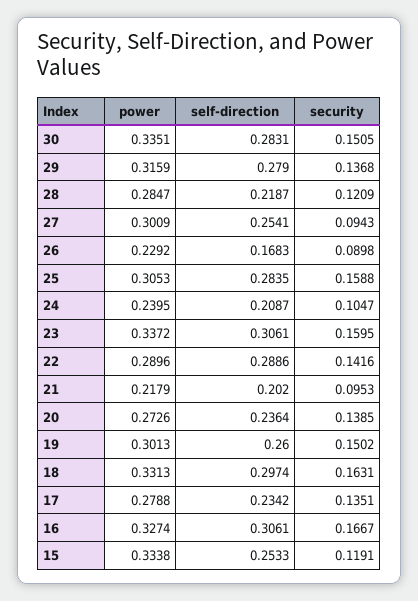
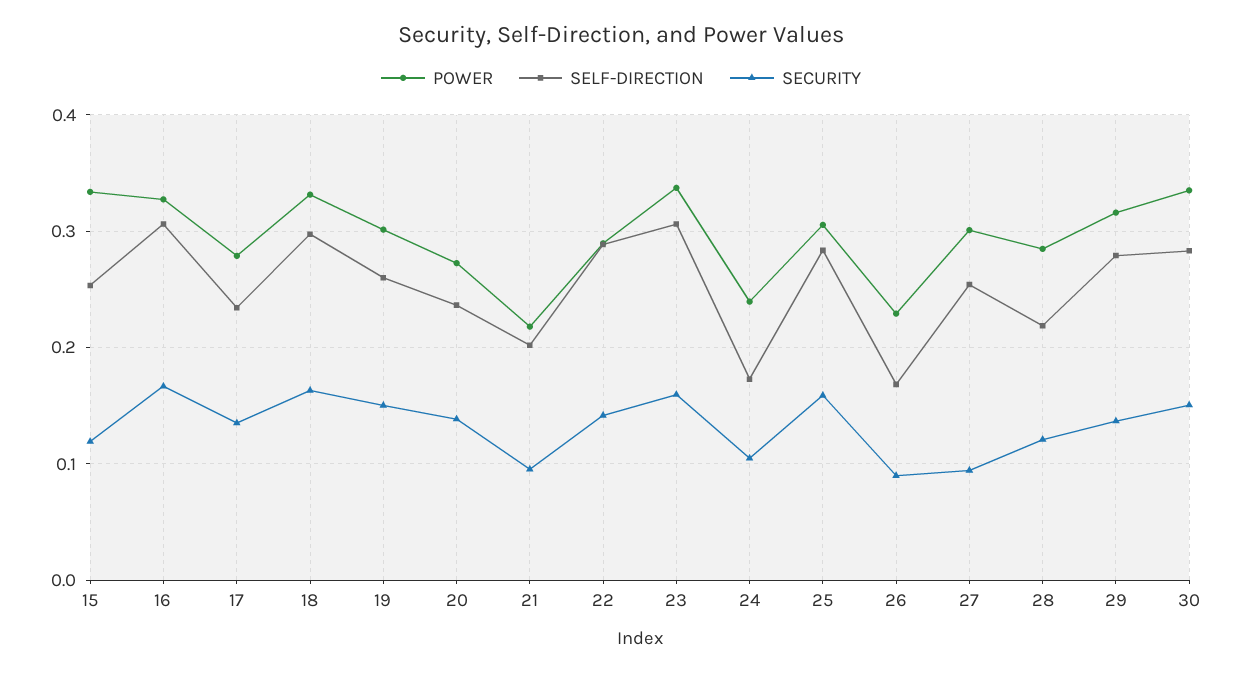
  {
    "power": {
      "30": 0.3351,
      "29": 0.3159,
      "28": 0.2847,
      "27": 0.3009,
      "26": 0.2292,
      "25": 0.3053,
      "24": 0.2395,
      "23": 0.3372,
      "22": 0.2896,
      "21": 0.2179,
      "20": 0.2726,
      "19": 0.3013,
      "18": 0.3313,
      "17": 0.2788,
      "16": 0.3274,
      "15": 0.3338
    },
    "self-direction": {
      "30": 0.2831,
      "29": 0.279,
      "28": 0.2187,
      "27": 0.2541,
      "26": 0.1683,
      "25": 0.2835,
-     "24": 0.2087,
+     "24": 0.17,
      "23": 0.3061,
      "22": 0.2886,
      "21": 0.202,
      "20": 0.2364,
      "19": 0.26,
      "18": 0.2974,
      "17": 0.2342,
      "16": 0.3061,
      "15": 0.2533
    },
    "security": {
      "30": 0.1505,
      "29": 0.1368,
      "28": 0.1209,
      "27": 0.0943,
      "26": 0.0898,
      "25": 0.1588,
      "24": 0.1047,
      "23": 0.1595,
      "22": 0.1416,
      "21": 0.0953,
      "20": 0.1385,
      "19": 0.1502,
      "18": 0.1631,
      "17": 0.1351,
      "16": 0.1667,
      "15": 0.1191
    }
  }

